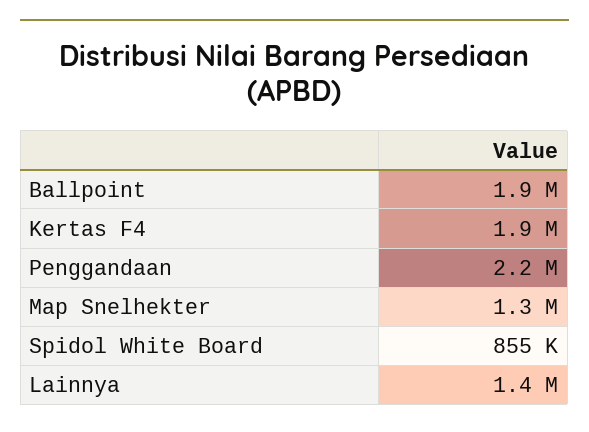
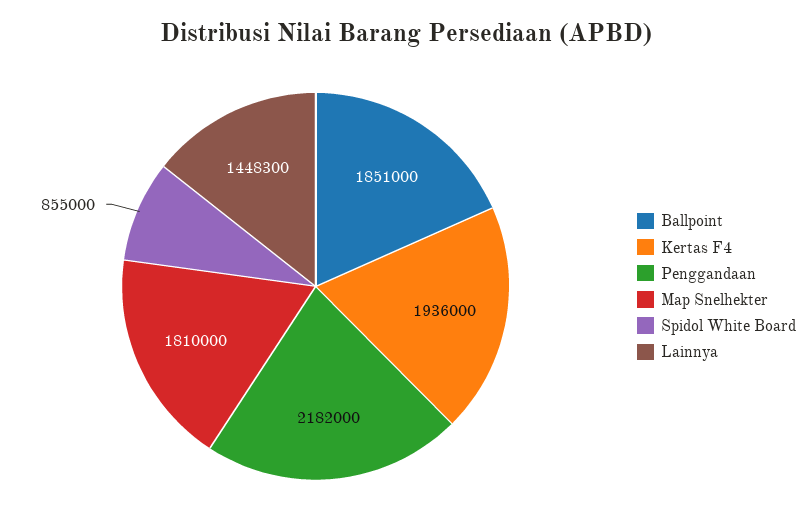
  {
    "Ballpoint": 1851000,
    "Kertas F4": 1936000,
    "Penggandaan": 2182000,
-   "Map Snelhekter": 1300000,
+   "Map Snelhekter": 1810000,
    "Spidol White Board": 855000,
    "Lainnya": 1448300
  }

